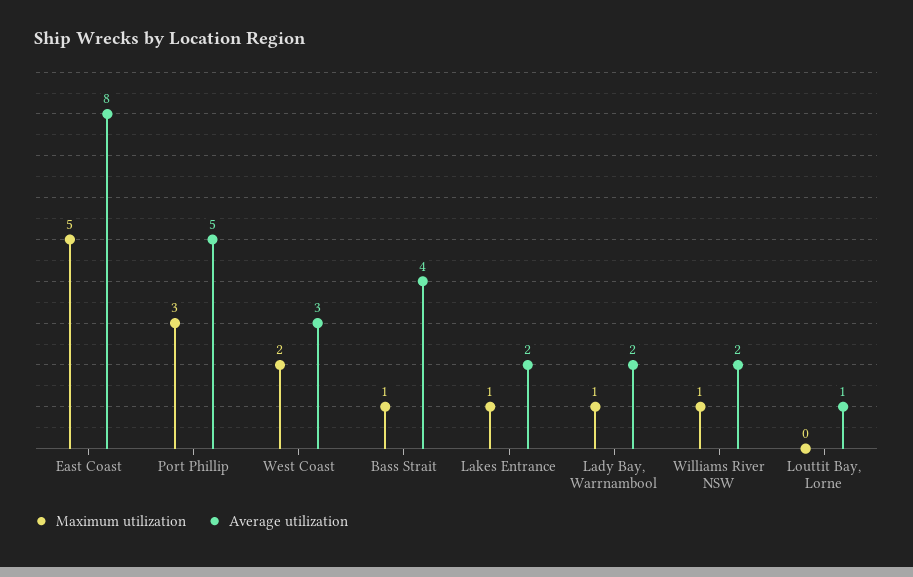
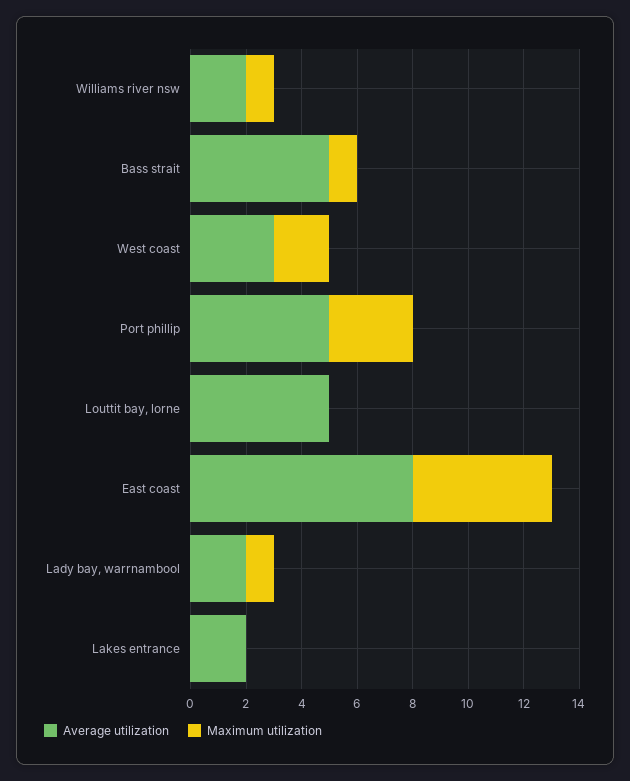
  {
    "Maximum utilization": {
      "East Coast": 5,
      "Port Phillip": 3,
      "West Coast": 2,
      "Bass Strait": 1,
-     "Lakes Entrance": 1,
+     "Lakes Entrance": 0,
      "Lady Bay, Warrnambool": 1,
      "Williams River NSW": 1,
      "Louttit Bay, Lorne": 0
    },
    "Average utilization": {
      "East Coast": 8,
      "Port Phillip": 5,
      "West Coast": 3,
-     "Bass Strait": 4,
+     "Bass Strait": 5,
      "Lakes Entrance": 2,
      "Lady Bay, Warrnambool": 2,
      "Williams River NSW": 2,
-     "Louttit Bay, Lorne": 1
+     "Louttit Bay, Lorne": 5
    }
  }

